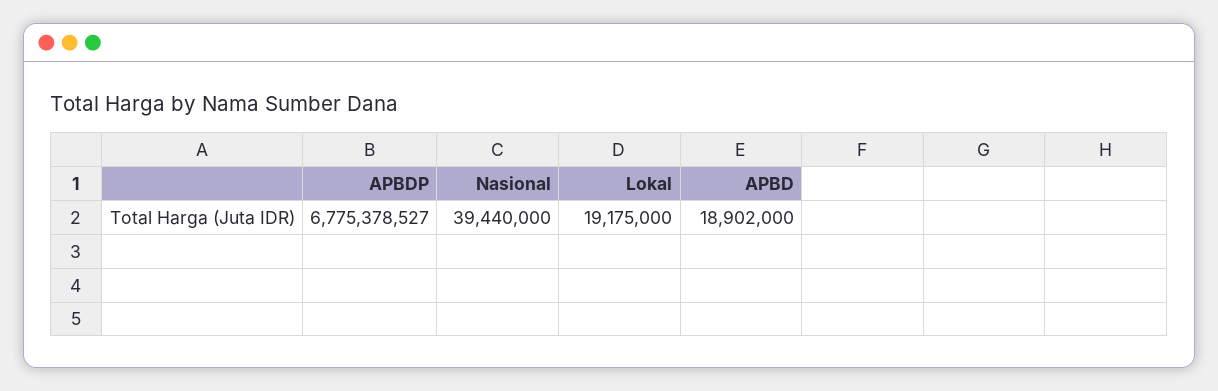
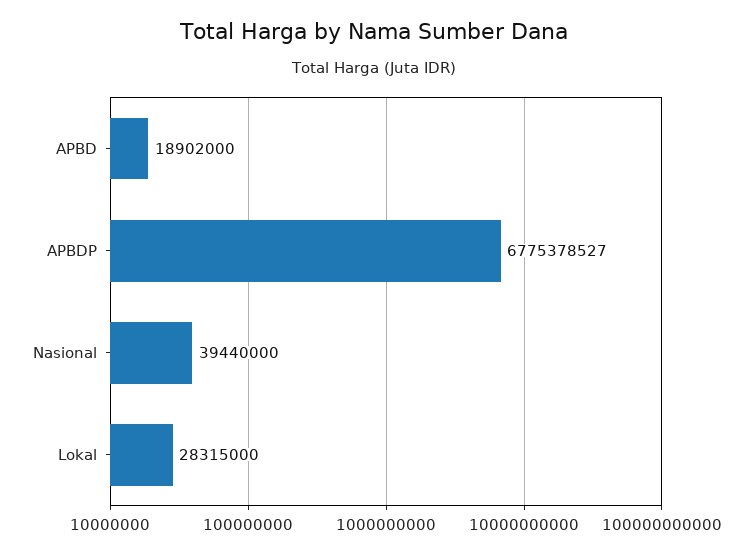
  {
    "APBDP": 6775378527,
    "Nasional": 39440000,
-   "Lokal": 19175000,
+   "Lokal": 28315000,
    "APBD": 18902000
  }

